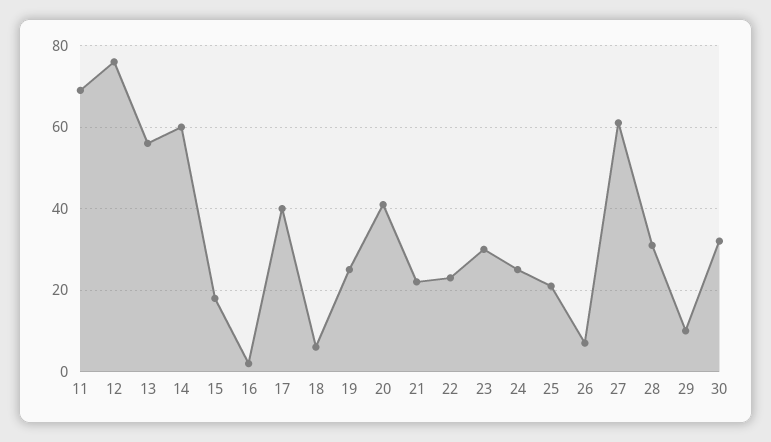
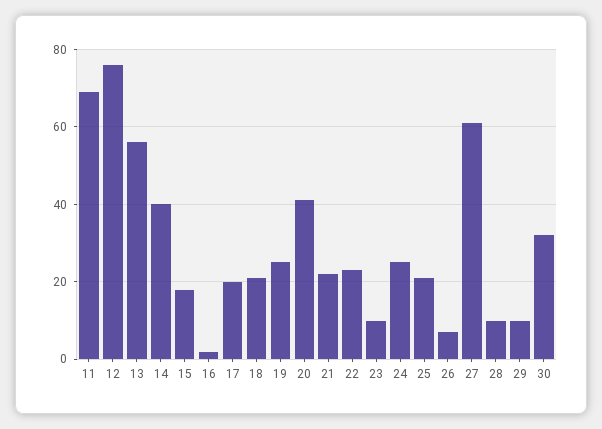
  {
    "11": 70,
    "12": 75,
    "13": 55,
-   "14": 60,
+   "14": 40,
    "15": 20,
    "16": 0,
-   "17": 40,
+   "17": 20,
-   "18": 5,
+   "18": 20,
    "19": 25,
    "20": 40,
    "21": 20,
    "22": 25,
-   "23": 30,
+   "23": 10,
    "24": 25,
    "25": 20,
    "26": 5,
    "27": 60,
-   "28": 30,
+   "28": 10,
    "29": 10,
    "30": 30
  }

